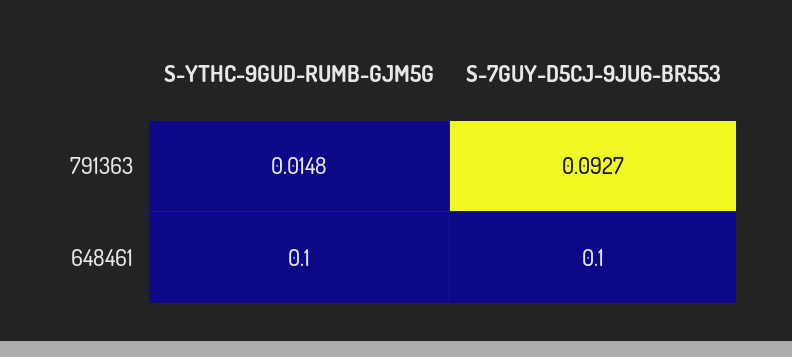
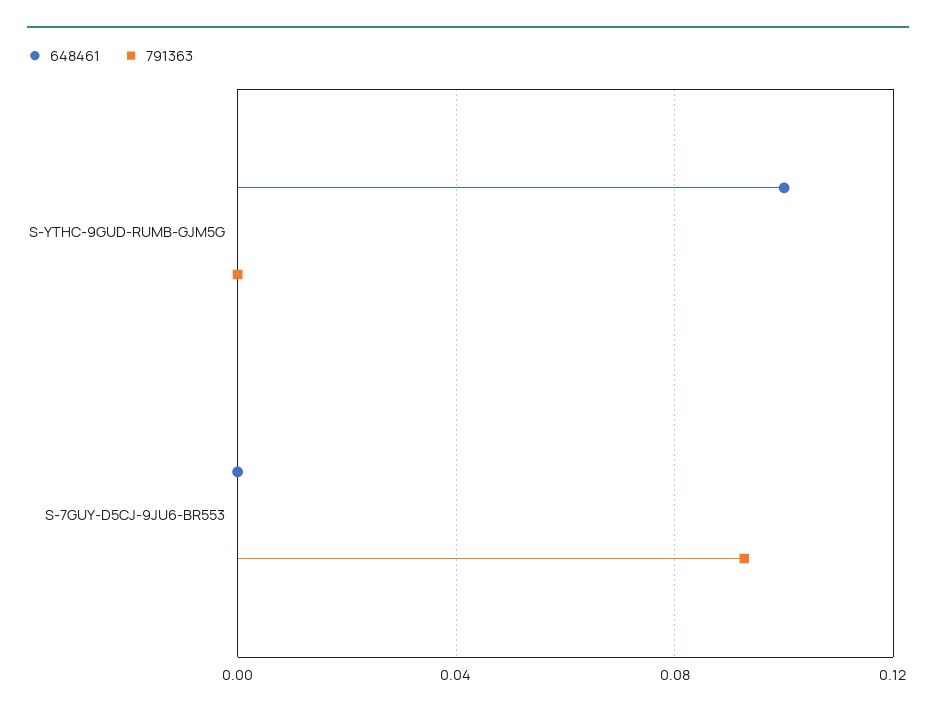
  {
    "791363": {
-     "S-YTHC-9GUD-RUMB-GJM5G": 0.0148,
+     "S-YTHC-9GUD-RUMB-GJM5G": 0,
      "S-7GUY-D5CJ-9JU6-BR553": 0.0927
    },
    "648461": {
      "S-YTHC-9GUD-RUMB-GJM5G": 0.1,
-     "S-7GUY-D5CJ-9JU6-BR553": 0.1
+     "S-7GUY-D5CJ-9JU6-BR553": 0
    }
  }

